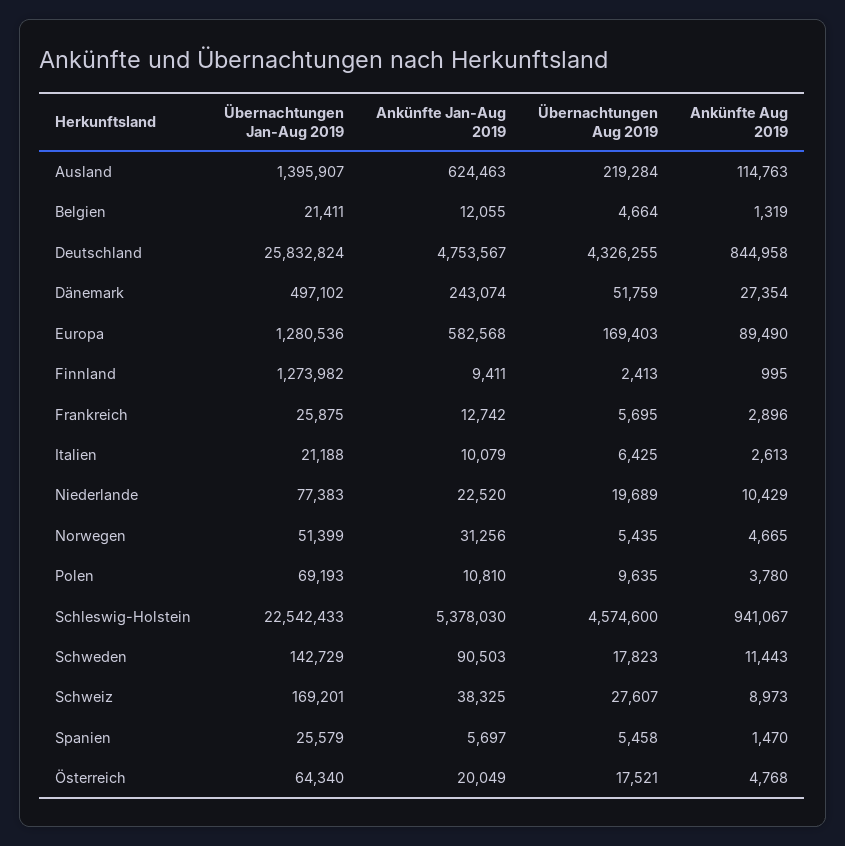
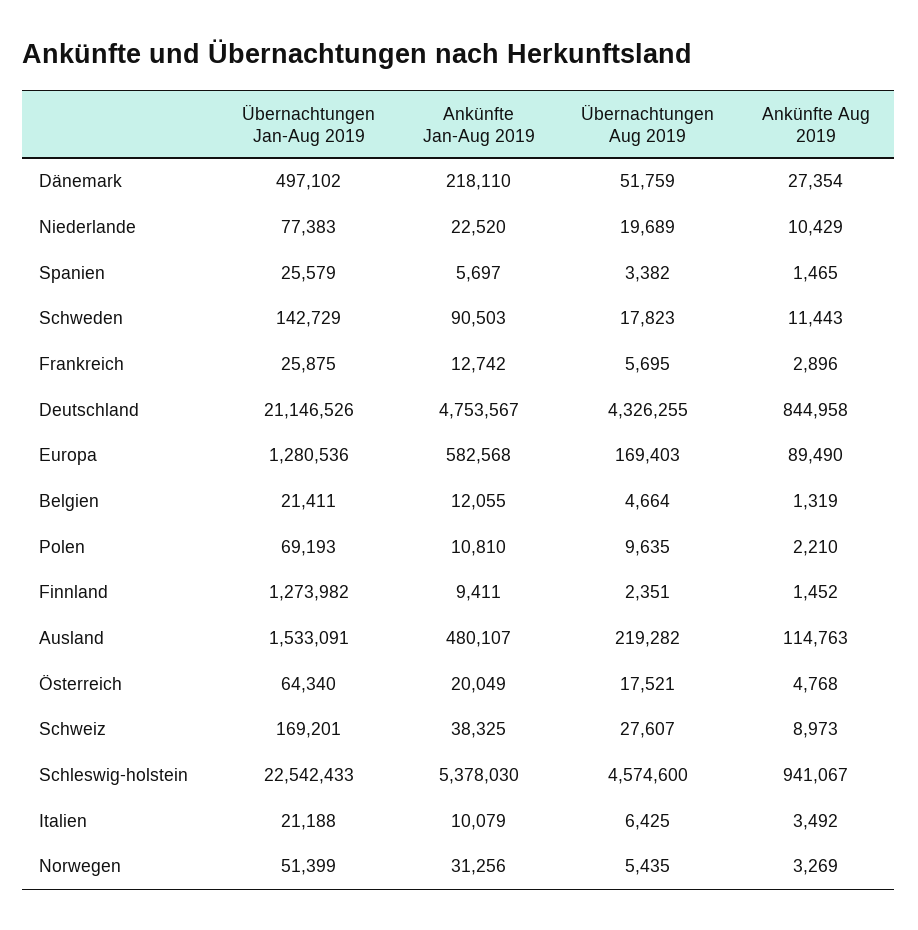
  {
    "Übernachtungen Jan-Aug 2019": {
-     "Ausland": 1395907,
+     "Ausland": 1533091,
      "Belgien": 21411,
-     "Deutschland": 25832824,
+     "Deutschland": 21146526,
      "Dänemark": 497102,
      "Europa": 1280536,
      "Finnland": 1273982,
      "Frankreich": 25875,
      "Italien": 21188,
      "Niederlande": 77383,
      "Norwegen": 51399,
      "Polen": 69193,
      "Schleswig-Holstein": 22542433,
      "Schweden": 142729,
      "Schweiz": 169201,
      "Spanien": 25579,
      "Österreich": 64340
    },
    "Ankünfte Jan-Aug 2019": {
-     "Ausland": 624463,
+     "Ausland": 480107,
      "Belgien": 12055,
      "Deutschland": 4753567,
-     "Dänemark": 243074,
+     "Dänemark": 218110,
      "Europa": 582568,
      "Finnland": 9411,
      "Frankreich": 12742,
      "Italien": 10079,
      "Niederlande": 22520,
      "Norwegen": 31256,
      "Polen": 10810,
      "Schleswig-Holstein": 5378030,
      "Schweden": 90503,
      "Schweiz": 38325,
      "Spanien": 5697,
      "Österreich": 20049
    },
    "Übernachtungen Aug 2019": {
-     "Ausland": 219284,
+     "Ausland": 219282,
      "Belgien": 4664,
      "Deutschland": 4326255,
      "Dänemark": 51759,
      "Europa": 169403,
-     "Finnland": 2413,
+     "Finnland": 2351,
      "Frankreich": 5695,
      "Italien": 6425,
      "Niederlande": 19689,
      "Norwegen": 5435,
      "Polen": 9635,
      "Schleswig-Holstein": 4574600,
      "Schweden": 17823,
      "Schweiz": 27607,
-     "Spanien": 5458,
+     "Spanien": 3382,
      "Österreich": 17521
    },
    "Ankünfte Aug 2019": {
      "Ausland": 114763,
      "Belgien": 1319,
      "Deutschland": 844958,
      "Dänemark": 27354,
      "Europa": 89490,
-     "Finnland": 995,
+     "Finnland": 1452,
      "Frankreich": 2896,
-     "Italien": 2613,
+     "Italien": 3492,
      "Niederlande": 10429,
-     "Norwegen": 4665,
+     "Norwegen": 3269,
-     "Polen": 3780,
+     "Polen": 2210,
      "Schleswig-Holstein": 941067,
      "Schweden": 11443,
      "Schweiz": 8973,
-     "Spanien": 1470,
+     "Spanien": 1465,
      "Österreich": 4768
    }
  }

